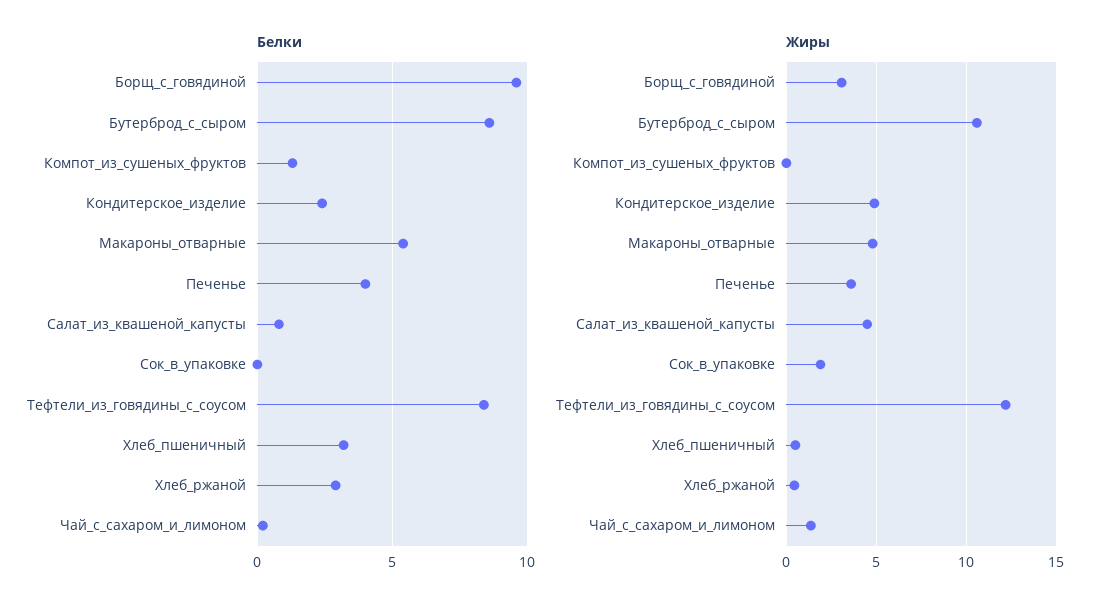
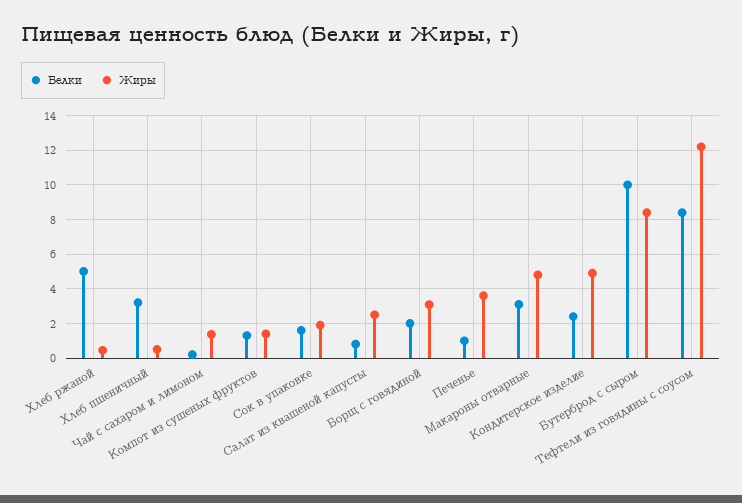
  {
    "Белки": {
-     "Борщ_с_говядиной": 9.5,
+     "Борщ_с_говядиной": 2,
-     "Бутерброд_с_сыром": 8.5,
+     "Бутерброд_с_сыром": 10,
      "Компот_из_сушеных_фруктов": 1.5,
      "Кондитерское_изделие": 2.5,
-     "Макароны_отварные": 5.5,
+     "Макароны_отварные": 3,
-     "Печенье": 4,
+     "Печенье": 1,
      "Салат_из_квашеной_капусты": 1,
-     "Сок_в_упаковке": 0,
+     "Сок_в_упаковке": 1.5,
      "Тефтели_из_говядины_с_соусом": 8.5,
      "Хлеб_пшеничный": 3,
-     "Хлеб_ржаной": 3,
+     "Хлеб_ржаной": 5,
      "Чай_с_сахаром_и_лимоном": 0
    },
    "Жиры": {
      "Борщ_с_говядиной": 3,
-     "Бутерброд_с_сыром": 10.5,
+     "Бутерброд_с_сыром": 8.5,
-     "Компот_из_сушеных_фруктов": 0,
+     "Компот_из_сушеных_фруктов": 1.5,
      "Кондитерское_изделие": 5,
      "Макароны_отварные": 5,
      "Печенье": 3.5,
-     "Салат_из_квашеной_капусты": 4.5,
+     "Салат_из_квашеной_капусты": 2.5,
      "Сок_в_упаковке": 2,
      "Тефтели_из_говядины_с_соусом": 12,
      "Хлеб_пшеничный": 0.5,
      "Хлеб_ржаной": 0.5,
      "Чай_с_сахаром_и_лимоном": 1.5
    }
  }

